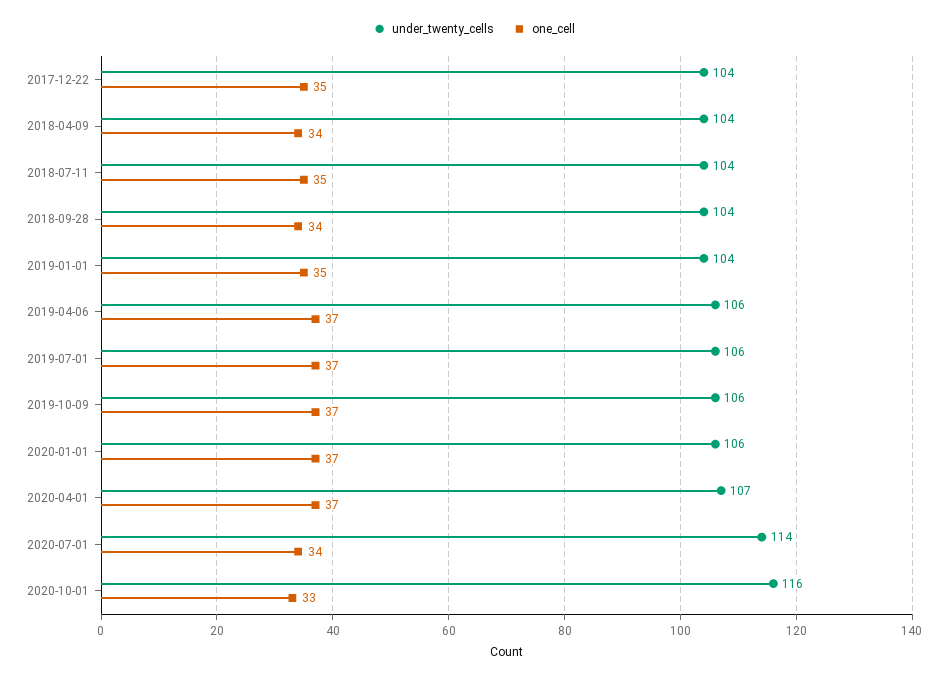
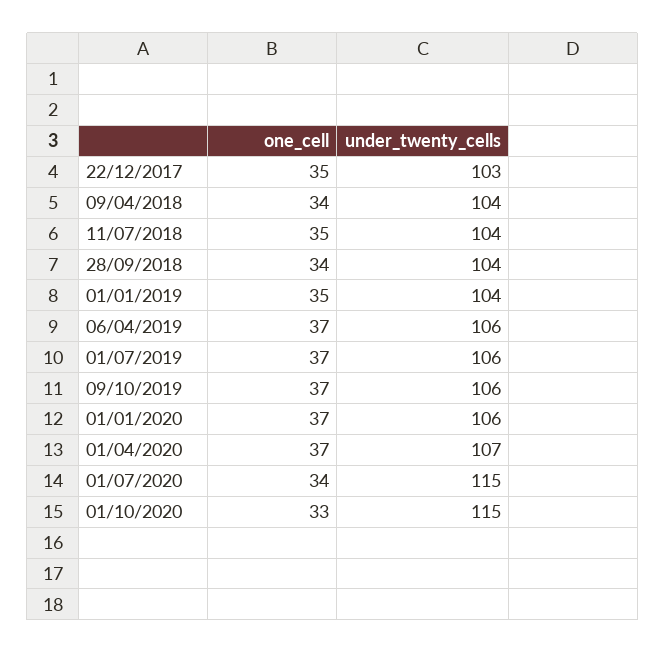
  {
    "under_twenty_cells": {
-     "2017-12-22": 104,
+     "2017-12-22": 103,
      "2018-04-09": 104,
      "2018-07-11": 104,
      "2018-09-28": 104,
      "2019-01-01": 104,
      "2019-04-06": 106,
      "2019-07-01": 106,
      "2019-10-09": 106,
      "2020-01-01": 106,
      "2020-04-01": 107,
-     "2020-07-01": 114,
+     "2020-07-01": 115,
-     "2020-10-01": 116
+     "2020-10-01": 115
    },
    "one_cell": {
      "2017-12-22": 35,
      "2018-04-09": 34,
      "2018-07-11": 35,
      "2018-09-28": 34,
      "2019-01-01": 35,
      "2019-04-06": 37,
      "2019-07-01": 37,
      "2019-10-09": 37,
      "2020-01-01": 37,
      "2020-04-01": 37,
      "2020-07-01": 34,
      "2020-10-01": 33
    }
  }

